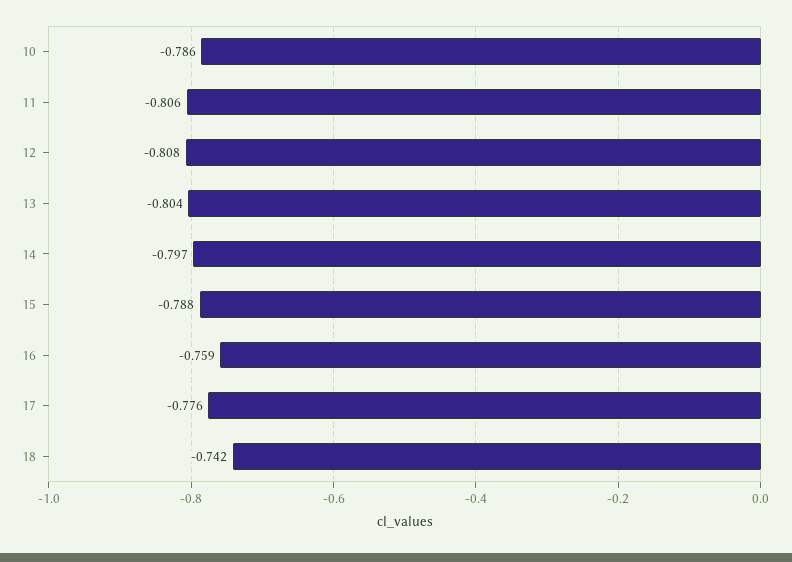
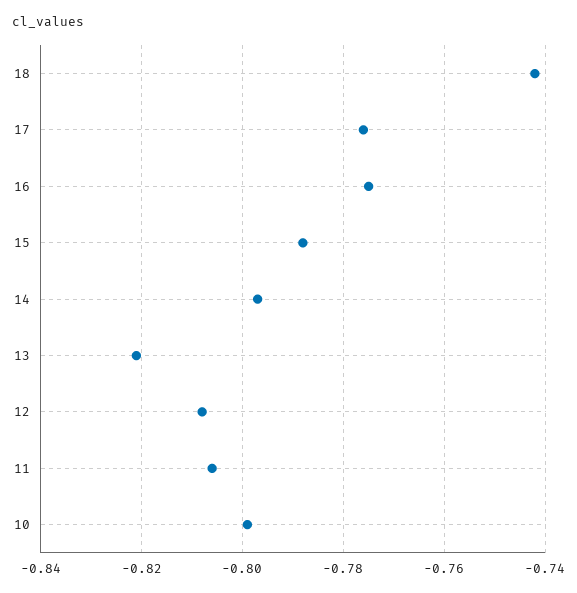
  {
-   "10": -0.786,
+   "10": -0.8,
    "11": -0.806,
    "12": -0.808,
-   "13": -0.804,
+   "13": -0.82,
    "14": -0.797,
    "15": -0.788,
-   "16": -0.759,
+   "16": -0.775,
    "17": -0.776,
    "18": -0.742
  }

